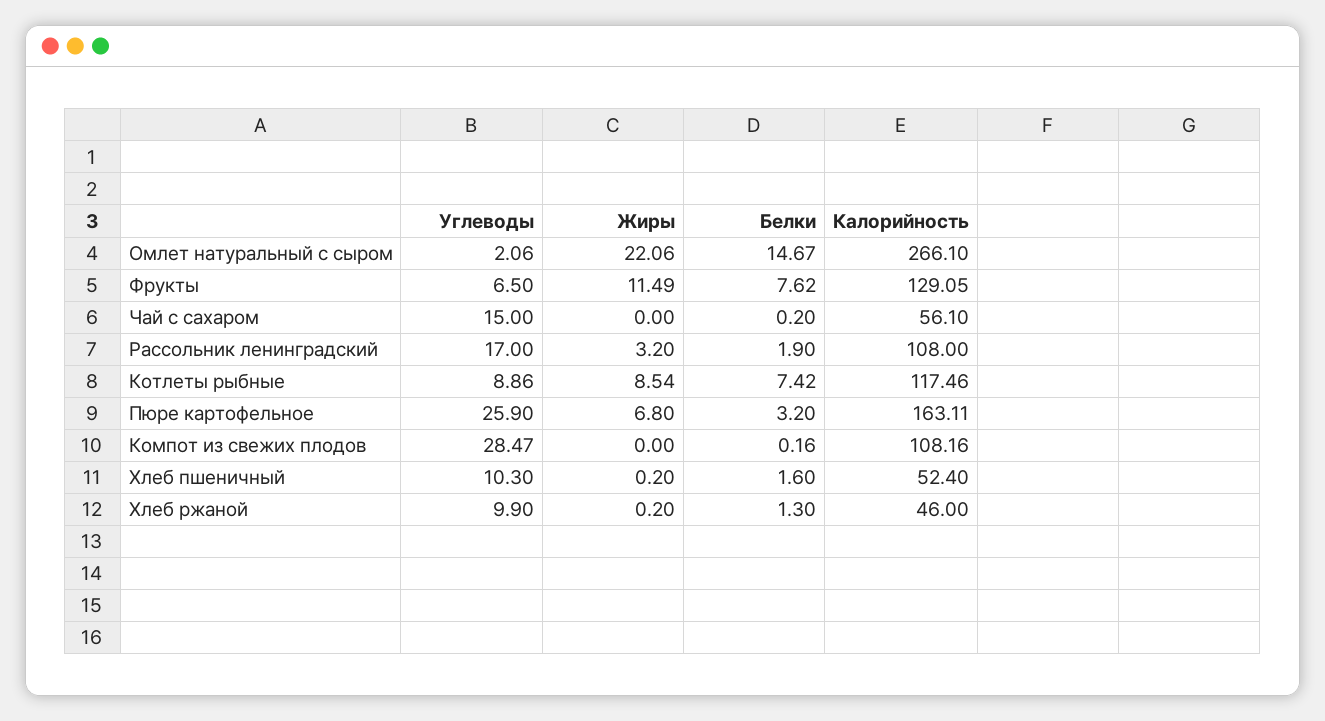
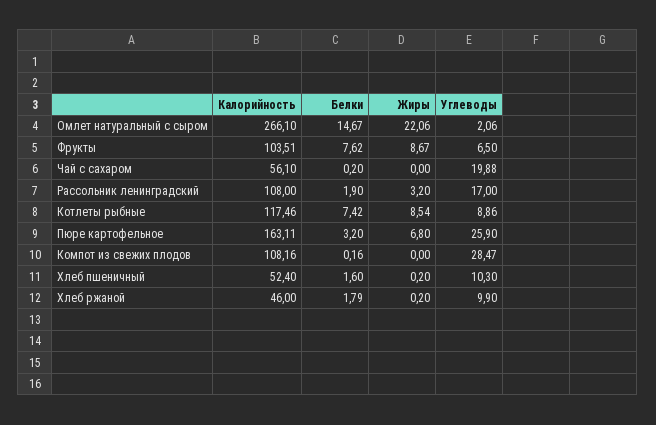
  {
    "Углеводы": {
      "Омлет натуральный с сыром": 2.06,
      "Фрукты": 6.5,
-     "Чай с сахаром": 15,
+     "Чай с сахаром": 19.88,
      "Рассольник ленинградский": 17,
      "Котлеты рыбные": 8.86,
      "Пюре картофельное": 25.9,
      "Компот из свежих плодов": 28.47,
      "Хлеб пшеничный": 10.3,
      "Хлеб ржаной": 9.9
    },
    "Жиры": {
      "Омлет натуральный с сыром": 22.06,
-     "Фрукты": 11.49,
+     "Фрукты": 8.67,
      "Чай с сахаром": 0,
      "Рассольник ленинградский": 3.2,
      "Котлеты рыбные": 8.54,
      "Пюре картофельное": 6.8,
      "Компот из свежих плодов": 0,
      "Хлеб пшеничный": 0.2,
      "Хлеб ржаной": 0.2
    },
    "Белки": {
      "Омлет натуральный с сыром": 14.67,
      "Фрукты": 7.62,
      "Чай с сахаром": 0.2,
      "Рассольник ленинградский": 1.9,
      "Котлеты рыбные": 7.42,
      "Пюре картофельное": 3.2,
      "Компот из свежих плодов": 0.16,
      "Хлеб пшеничный": 1.6,
-     "Хлеб ржаной": 1.3
+     "Хлеб ржаной": 1.79
    },
    "Калорийность": {
      "Омлет натуральный с сыром": 266.1,
-     "Фрукты": 129.05,
+     "Фрукты": 103.51,
      "Чай с сахаром": 56.1,
      "Рассольник ленинградский": 108,
      "Котлеты рыбные": 117.46,
      "Пюре картофельное": 163.11,
      "Компот из свежих плодов": 108.16,
      "Хлеб пшеничный": 52.4,
      "Хлеб ржаной": 46
    }
  }

